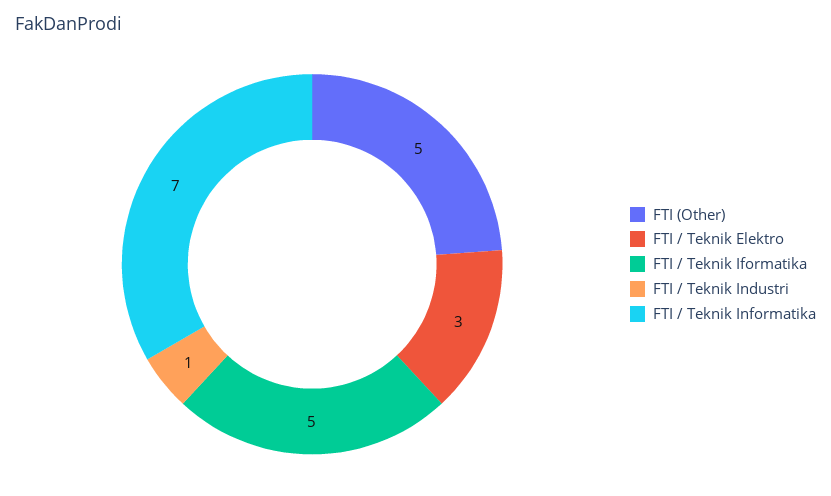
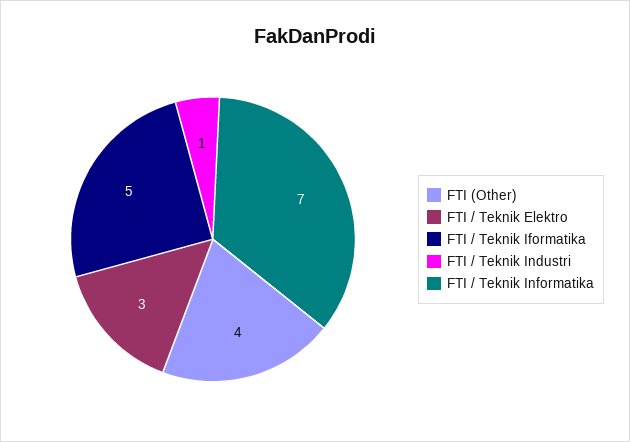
  {
-   "FTI (Other)": 5,
+   "FTI (Other)": 4,
    "FTI / Teknik Elektro": 3,
    "FTI / Teknik Iformatika": 5,
    "FTI / Teknik Industri": 1,
    "FTI / Teknik Informatika": 7
  }

